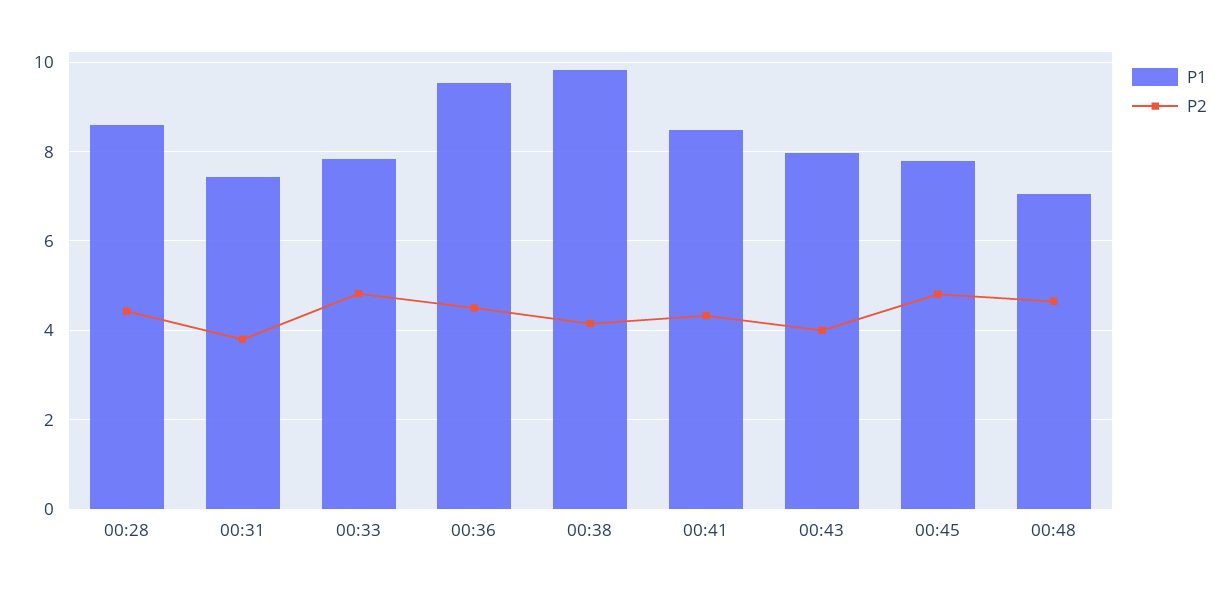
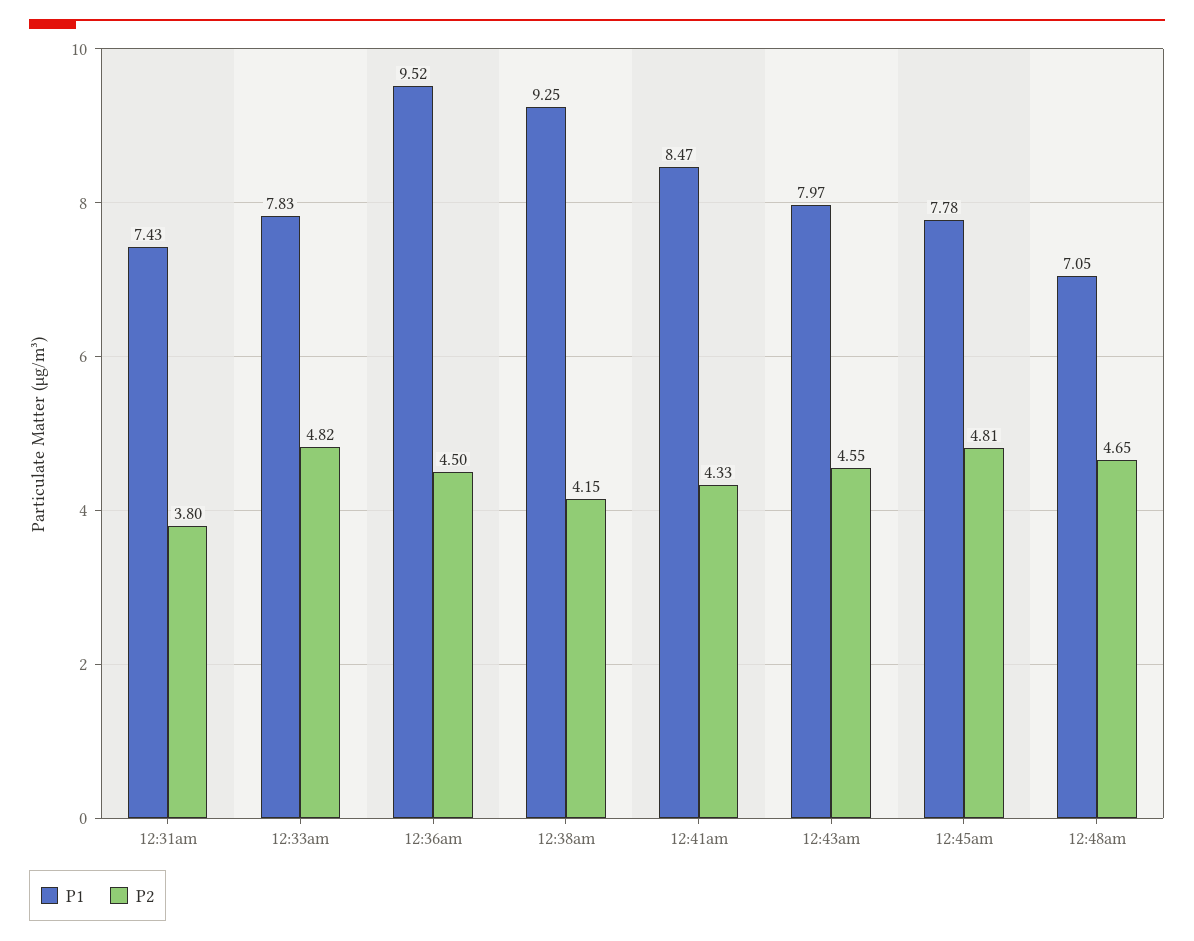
  {
    "P1": {
-     "00:28": 8.6,
      "00:31": 7.43,
      "00:33": 7.83,
      "00:36": 9.52,
-     "00:38": 9.8,
+     "00:38": 9.25,
      "00:41": 8.47,
      "00:43": 7.97,
      "00:45": 7.78,
      "00:48": 7.05
    },
    "P2": {
-     "00:28": 4.4,
      "00:31": 3.8,
      "00:33": 4.82,
      "00:36": 4.5,
      "00:38": 4.15,
      "00:41": 4.33,
-     "00:43": 4,
+     "00:43": 4.55,
      "00:45": 4.81,
      "00:48": 4.65
    }
  }

